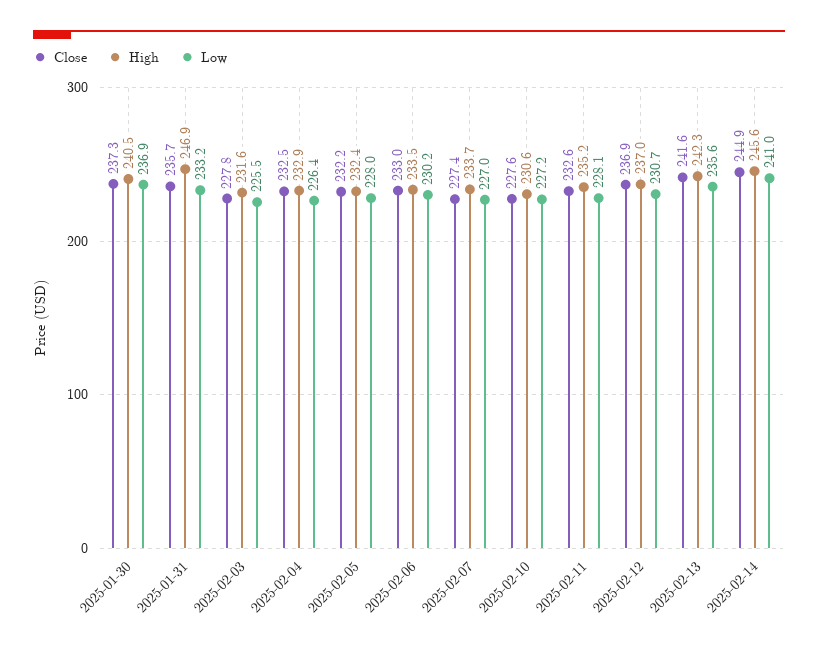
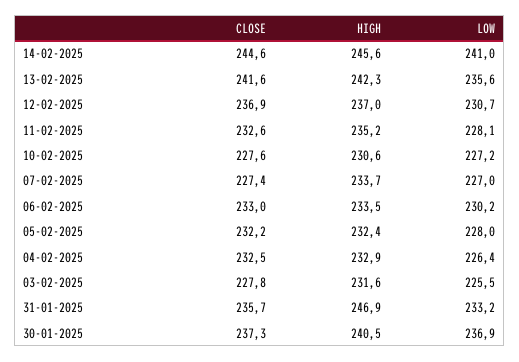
  {
    "Close": {
      "2025-01-30": 237.3,
      "2025-01-31": 235.7,
      "2025-02-03": 227.8,
      "2025-02-04": 232.5,
      "2025-02-05": 232.2,
      "2025-02-06": 233,
      "2025-02-07": 227.4,
      "2025-02-10": 227.6,
      "2025-02-11": 232.6,
      "2025-02-12": 236.9,
      "2025-02-13": 241.6,
-     "2025-02-14": 244.9
+     "2025-02-14": 244.6
    },
    "High": {
      "2025-01-30": 240.5,
      "2025-01-31": 246.9,
      "2025-02-03": 231.6,
      "2025-02-04": 232.9,
      "2025-02-05": 232.4,
      "2025-02-06": 233.5,
      "2025-02-07": 233.7,
      "2025-02-10": 230.6,
      "2025-02-11": 235.2,
      "2025-02-12": 237,
      "2025-02-13": 242.3,
      "2025-02-14": 245.6
    },
    "Low": {
      "2025-01-30": 236.9,
      "2025-01-31": 233.2,
      "2025-02-03": 225.5,
      "2025-02-04": 226.4,
      "2025-02-05": 228,
      "2025-02-06": 230.2,
      "2025-02-07": 227,
      "2025-02-10": 227.2,
      "2025-02-11": 228.1,
      "2025-02-12": 230.7,
      "2025-02-13": 235.6,
      "2025-02-14": 241
    }
  }

